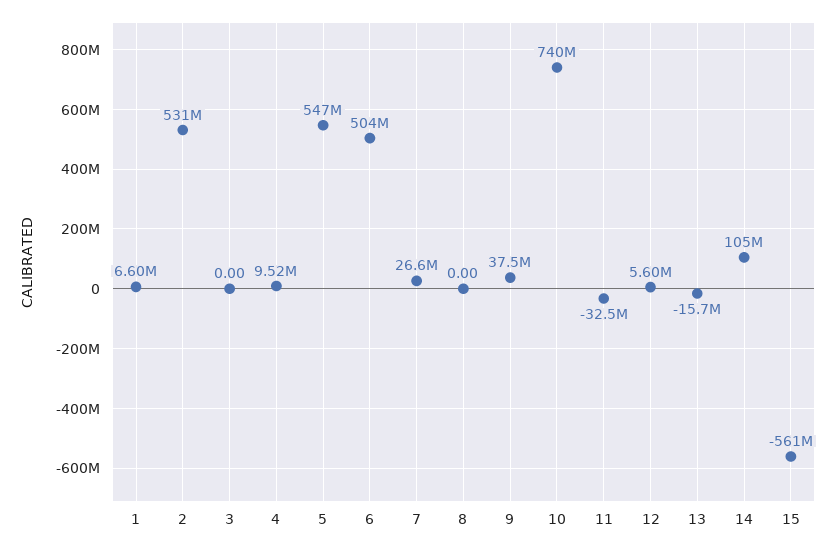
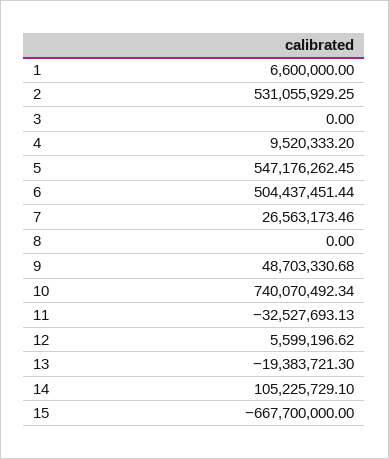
  {
    "1": 6600000,
    "2": 531055929.25,
    "3": 0,
    "4": 9520333.2,
    "5": 547176262.45,
    "6": 504437451.44,
    "7": 26563173.46,
    "8": 0,
-   "9": 37500000,
+   "9": 48703330.68,
    "10": 740070492.34,
    "11": -32527693.13,
    "12": 5599196.62,
-   "13": -15700000,
+   "13": -19383721.3,
    "14": 105225729.1,
-   "15": -561000000
+   "15": -667700000
  }

